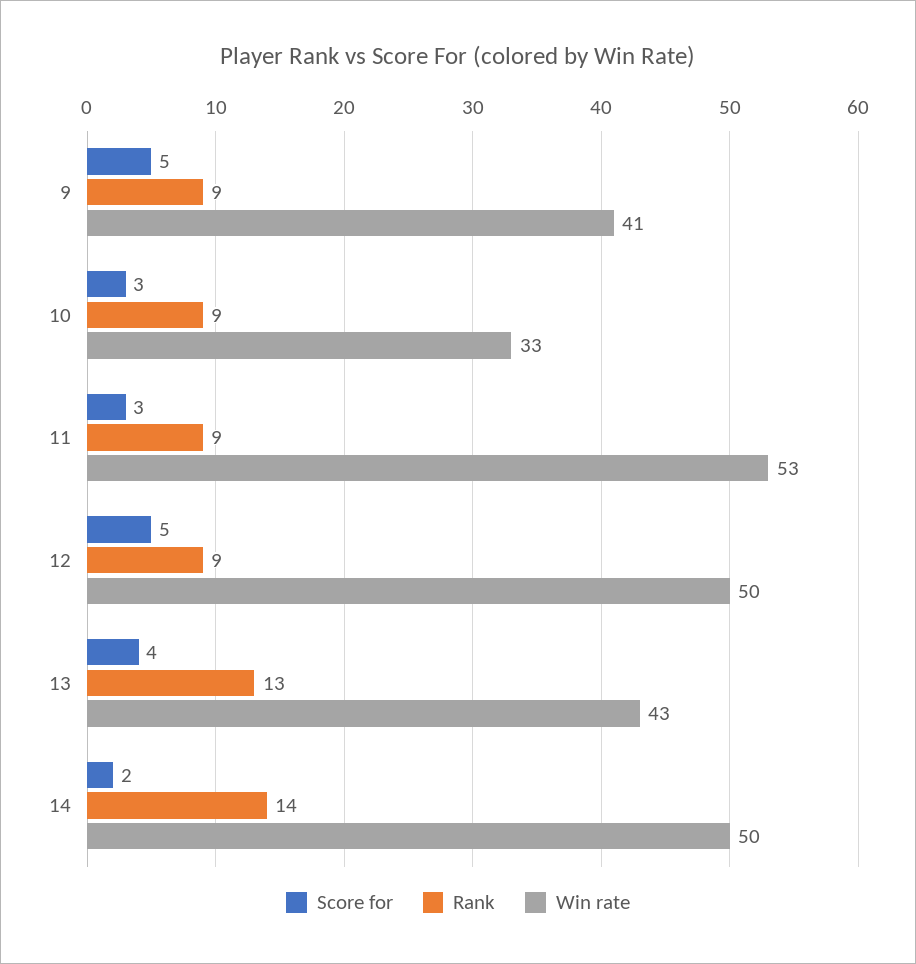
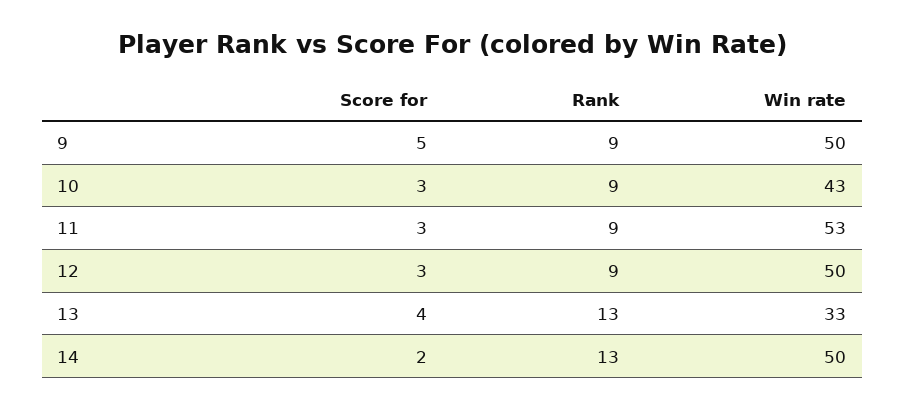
  {
    "Score for": {
      "9": 5,
      "10": 3,
      "11": 3,
-     "12": 5,
+     "12": 3,
      "13": 4,
      "14": 2
    },
    "Rank": {
      "9": 9,
      "10": 9,
      "11": 9,
      "12": 9,
      "13": 13,
-     "14": 14
+     "14": 13
    },
    "Win rate": {
-     "9": 41,
+     "9": 50,
-     "10": 33,
+     "10": 43,
      "11": 53,
      "12": 50,
-     "13": 43,
+     "13": 33,
      "14": 50
    }
  }

